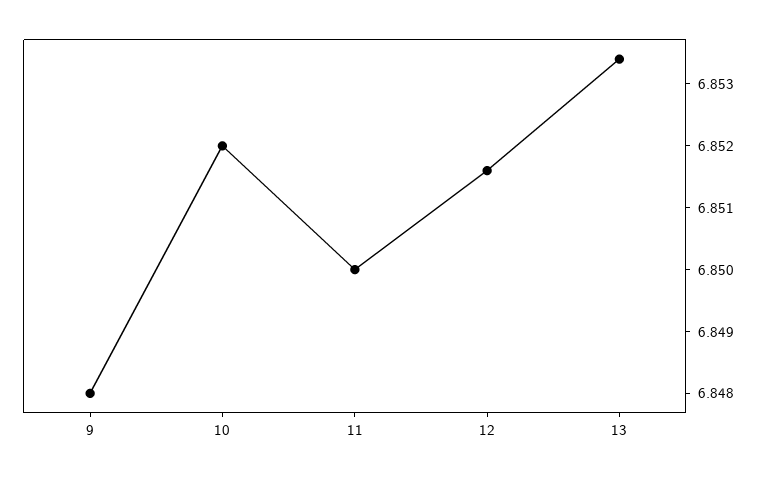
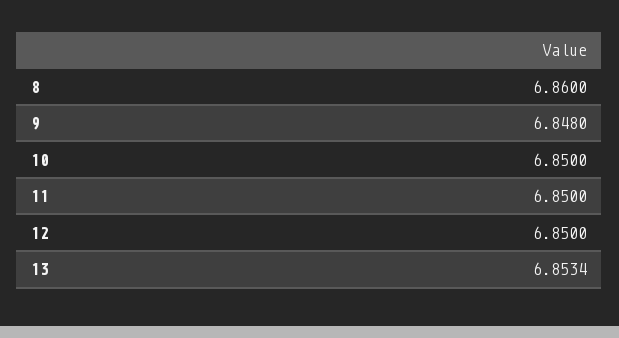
  {
    "9": 6.848,
-   "10": 6.852,
+   "10": 6.85,
    "11": 6.85,
-   "12": 6.8515,
+   "12": 6.85,
-   "13": 6.8534
+   "13": 6.8534,
+   "8": 6.86
  }

